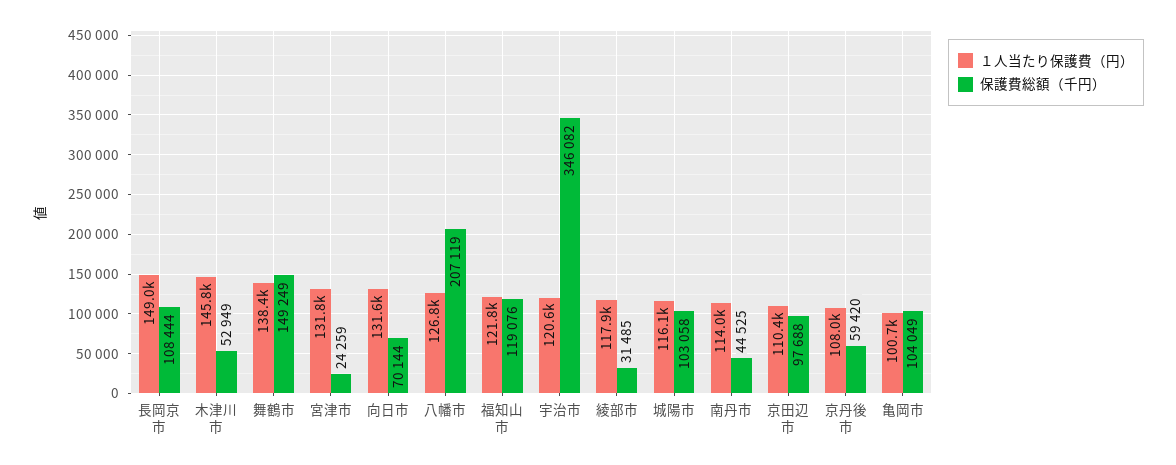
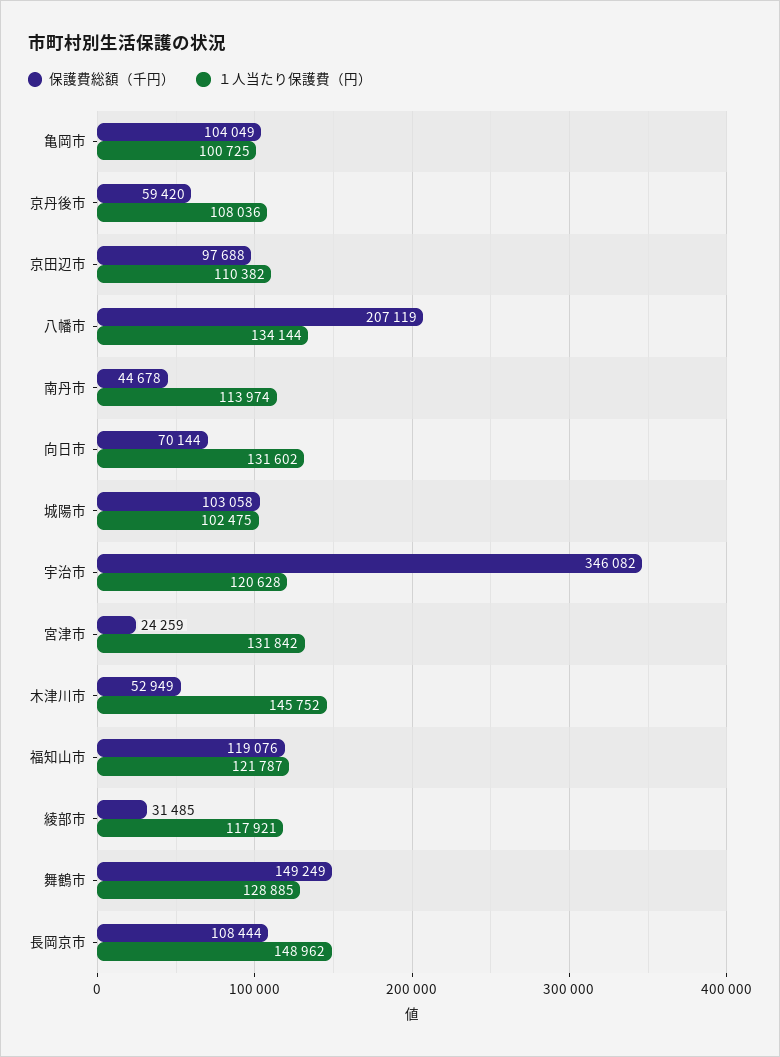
  {
    "１人当たり保護費（円）": {
      "長岡京市": 148962,
      "木津川市": 145752,
-     "舞鶴市": 138400,
+     "舞鶴市": 128885,
      "宮津市": 131842,
      "向日市": 131602,
-     "八幡市": 126800,
+     "八幡市": 134144,
      "福知山市": 121787,
      "宇治市": 120628,
      "綾部市": 117921,
-     "城陽市": 116100,
+     "城陽市": 102475,
      "南丹市": 113974,
      "京田辺市": 110382,
      "京丹後市": 108036,
      "亀岡市": 100725
    },
    "保護費総額（千円）": {
      "長岡京市": 108444,
      "木津川市": 52949,
      "舞鶴市": 149249,
      "宮津市": 24259,
      "向日市": 70144,
      "八幡市": 207119,
      "福知山市": 119076,
      "宇治市": 346082,
      "綾部市": 31485,
      "城陽市": 103058,
-     "南丹市": 44525,
+     "南丹市": 44678,
      "京田辺市": 97688,
      "京丹後市": 59420,
      "亀岡市": 104049
    }
  }

